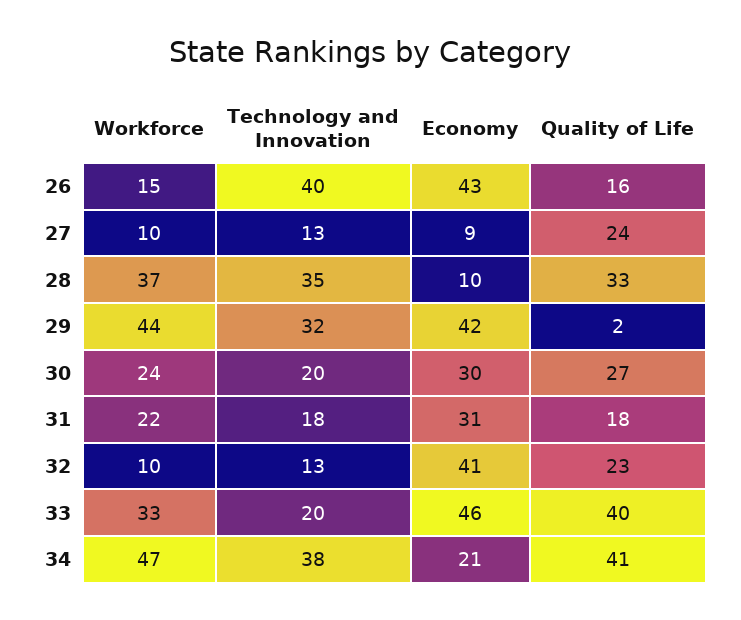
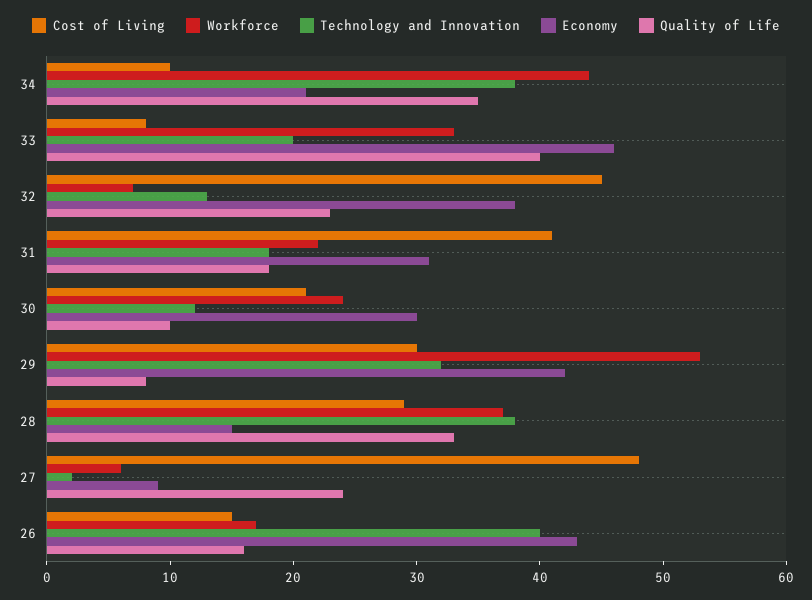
  {
    "Workforce": {
-     "26": 15,
+     "26": 17,
-     "27": 10,
+     "27": 6,
      "28": 37,
-     "29": 44,
+     "29": 53,
      "30": 24,
      "31": 22,
-     "32": 10,
+     "32": 7,
      "33": 33,
-     "34": 47
+     "34": 44
    },
    "Technology and Innovation": {
      "26": 40,
-     "27": 13,
+     "27": 2,
-     "28": 35,
+     "28": 38,
      "29": 32,
-     "30": 20,
+     "30": 12,
      "31": 18,
      "32": 13,
      "33": 20,
      "34": 38
    },
    "Economy": {
      "26": 43,
      "27": 9,
-     "28": 10,
+     "28": 15,
      "29": 42,
      "30": 30,
      "31": 31,
-     "32": 41,
+     "32": 38,
      "33": 46,
      "34": 21
    },
    "Quality of Life": {
      "26": 16,
      "27": 24,
      "28": 33,
-     "29": 2,
+     "29": 8,
-     "30": 27,
+     "30": 10,
      "31": 18,
      "32": 23,
      "33": 40,
-     "34": 41
+     "34": 35
-   }
+   },
+   "Cost of Living": {
+     "34": 10,
+     "33": 8,
+     "32": 45,
+     "31": 41,
+     "30": 21,
+     "29": 30,
+     "28": 29,
+     "27": 48,
+     "26": 15
+   }
  }

